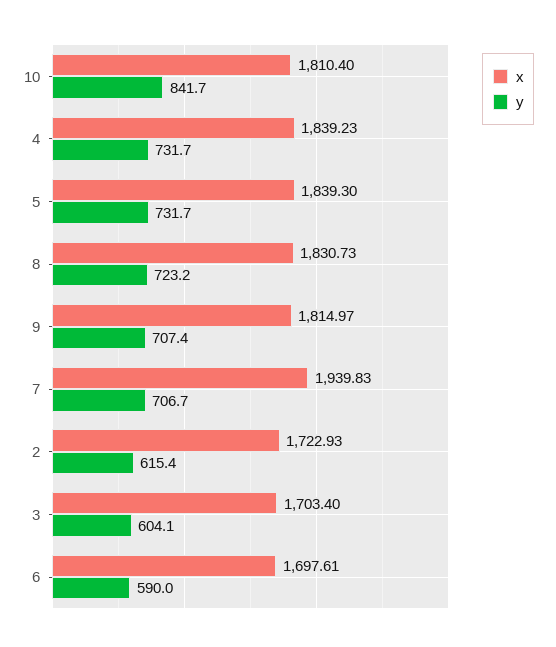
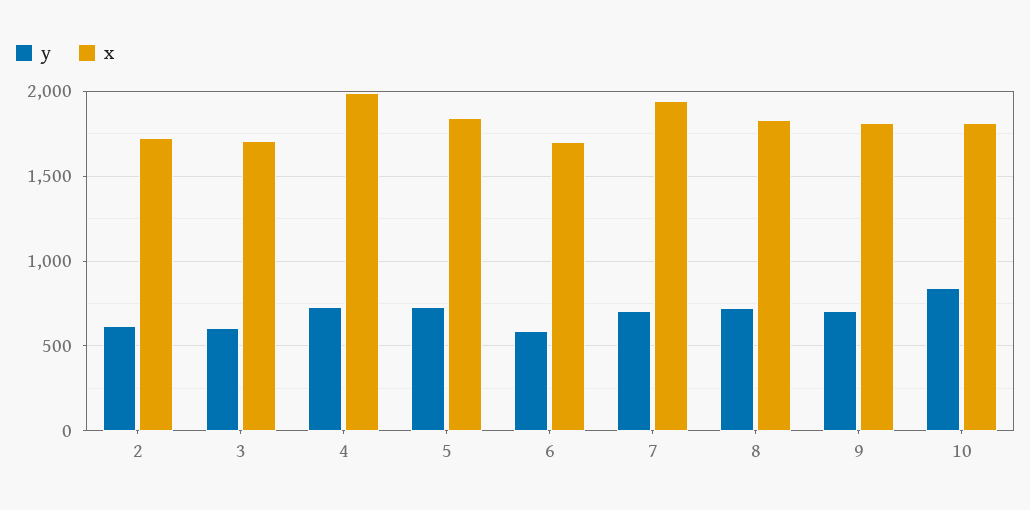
  {
    "x": {
      "10": 1810.4,
-     "4": 1839.23,
+     "4": 2000,
      "5": 1839.3,
      "8": 1830.73,
      "9": 1814.97,
      "7": 1939.83,
      "2": 1722.93,
      "3": 1703.4,
      "6": 1697.61
    },
    "y": {
      "10": 841.7,
      "4": 731.7,
      "5": 731.7,
      "8": 723.2,
      "9": 707.4,
      "7": 706.7,
      "2": 615.4,
      "3": 604.1,
      "6": 590
    }
  }

